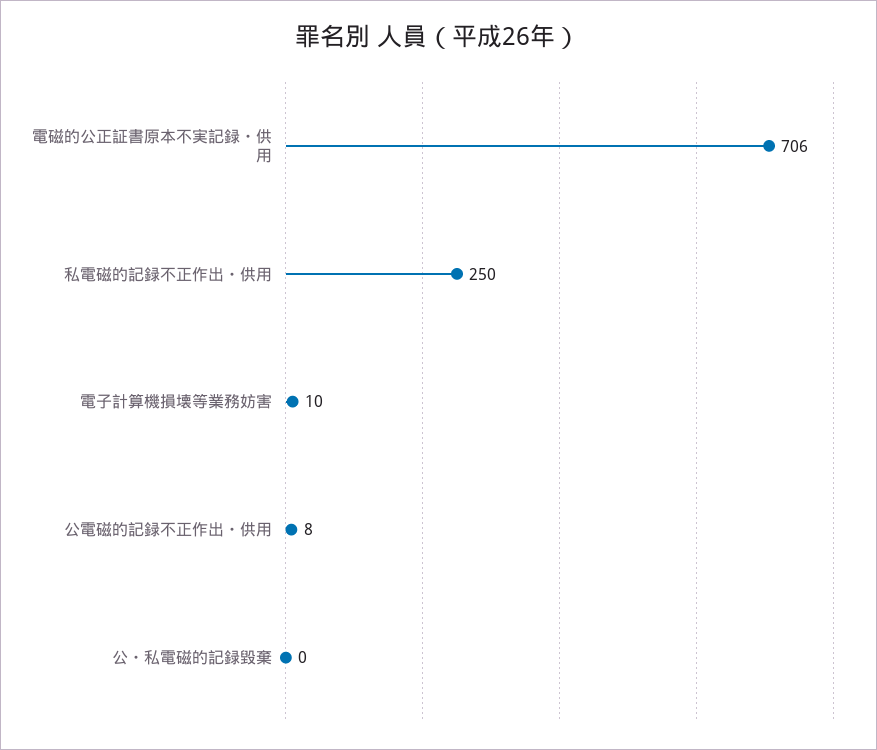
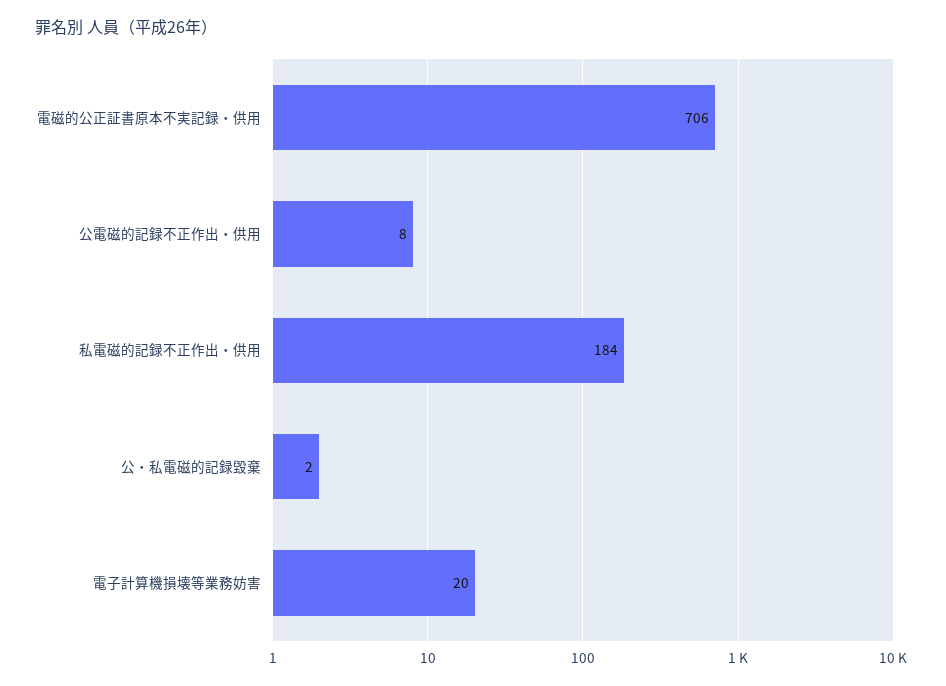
  {
    "電磁的公正証書原本不実記録・供用": 706,
-   "私電磁的記録不正作出・供用": 250,
+   "私電磁的記録不正作出・供用": 184,
-   "電子計算機損壊等業務妨害": 10,
+   "電子計算機損壊等業務妨害": 20,
    "公電磁的記録不正作出・供用": 8,
-   "公・私電磁的記録毀棄": 0
+   "公・私電磁的記録毀棄": 2
  }

